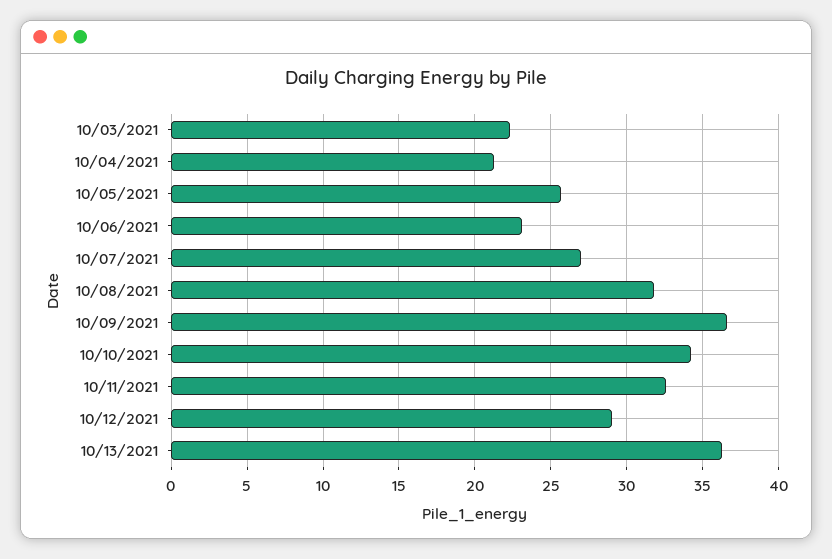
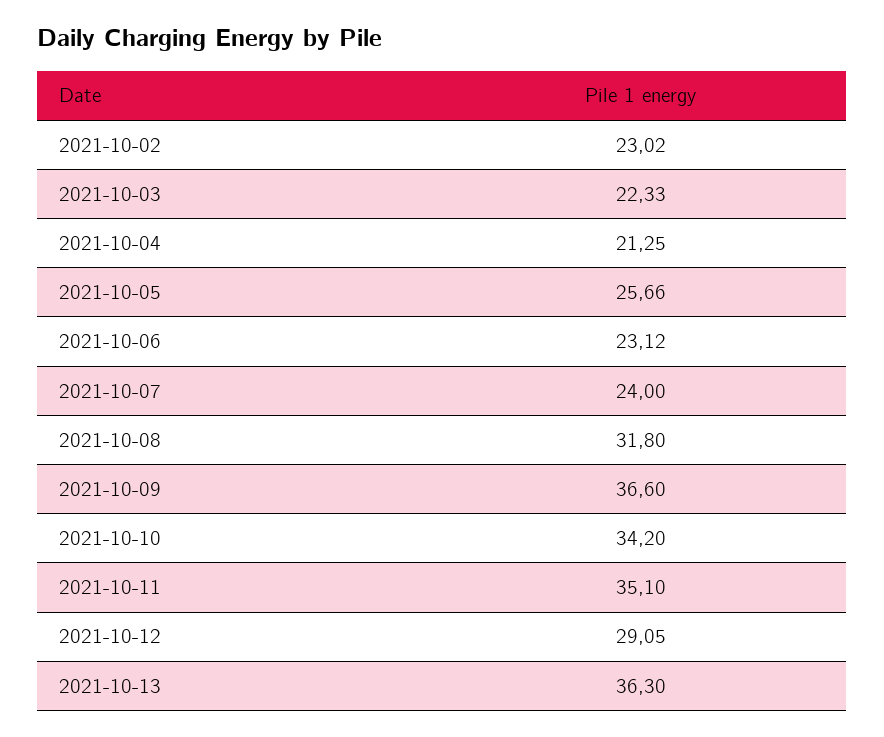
  {
    "10/03/2021": 22.33,
    "10/04/2021": 21.25,
    "10/05/2021": 25.66,
    "10/06/2021": 23.12,
-   "10/07/2021": 27,
+   "10/07/2021": 24,
    "10/08/2021": 31.8,
    "10/09/2021": 36.6,
    "10/10/2021": 34.2,
-   "10/11/2021": 32.5,
+   "10/11/2021": 35.1,
    "10/12/2021": 29.05,
-   "10/13/2021": 36.3
+   "10/13/2021": 36.3,
+   "2021-10-02": 23.02
  }

